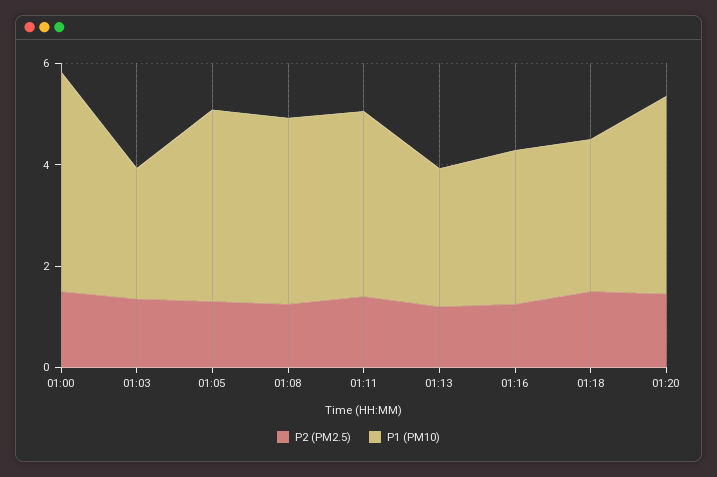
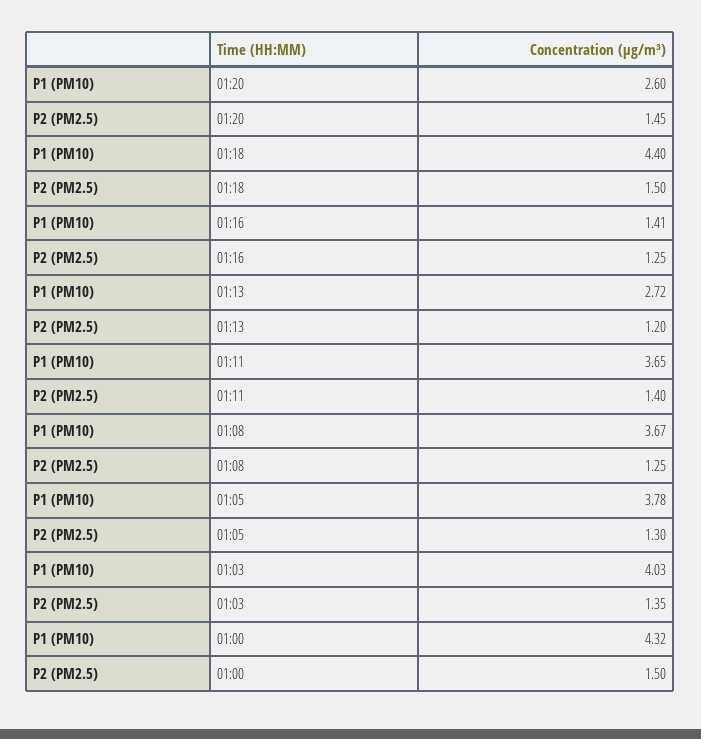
  {
    "P2 (PM2.5)": {
      "01:00": 1.5,
      "01:03": 1.35,
      "01:05": 1.3,
      "01:08": 1.25,
      "01:11": 1.4,
      "01:13": 1.2,
      "01:16": 1.25,
      "01:18": 1.5,
      "01:20": 1.45
    },
    "P1 (PM10)": {
      "01:00": 4.32,
-     "01:03": 2.5,
+     "01:03": 4.03,
      "01:05": 3.78,
      "01:08": 3.67,
      "01:11": 3.65,
      "01:13": 2.72,
-     "01:16": 3,
+     "01:16": 1.41,
-     "01:18": 3,
+     "01:18": 4.4,
-     "01:20": 4
+     "01:20": 2.6
    }
  }

